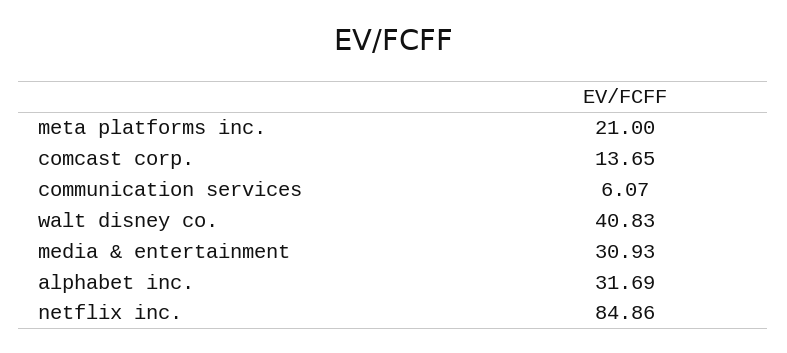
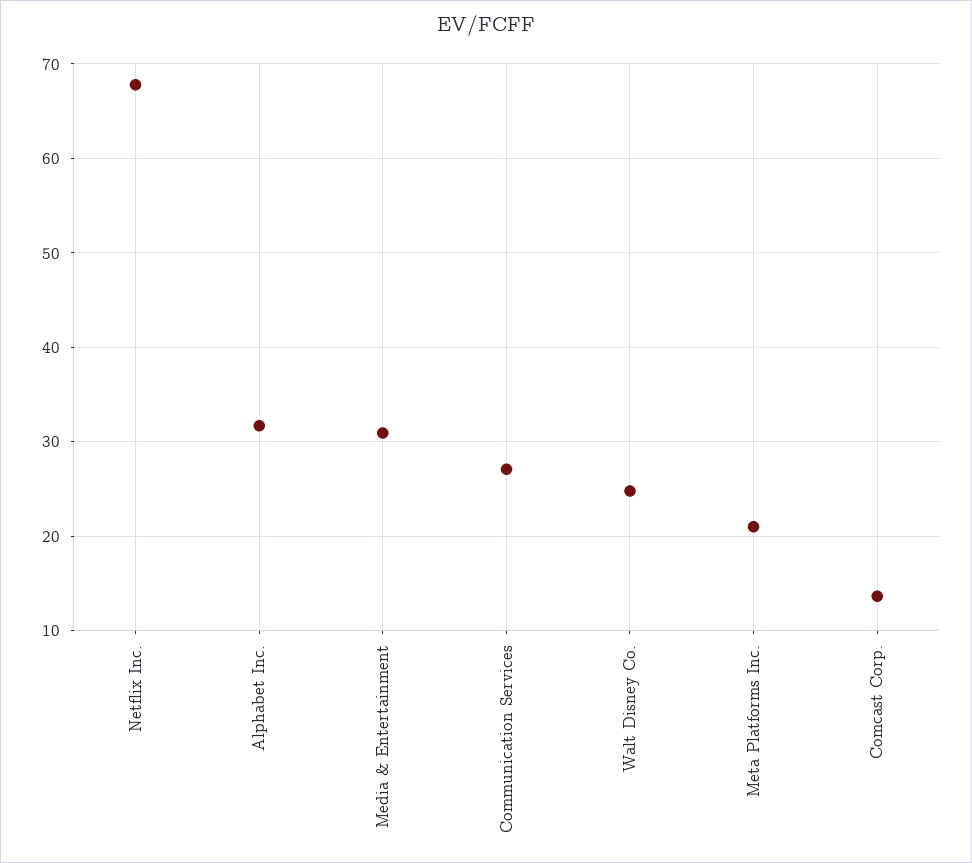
  {
    "meta platforms inc.": 21,
    "comcast corp.": 13.65,
-   "communication services": 6.07,
+   "communication services": 27,
-   "walt disney co.": 40.83,
+   "walt disney co.": 25,
    "media & entertainment": 30.93,
    "alphabet inc.": 31.69,
-   "netflix inc.": 84.86
+   "netflix inc.": 68
  }

